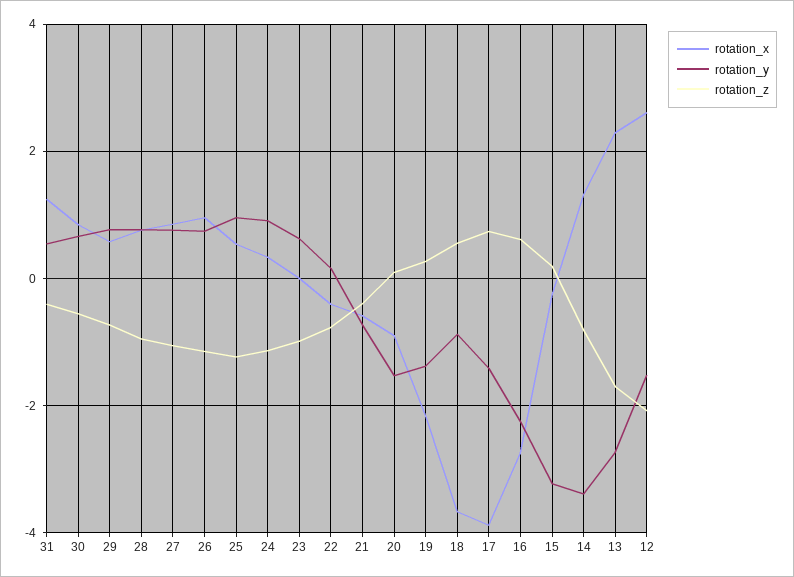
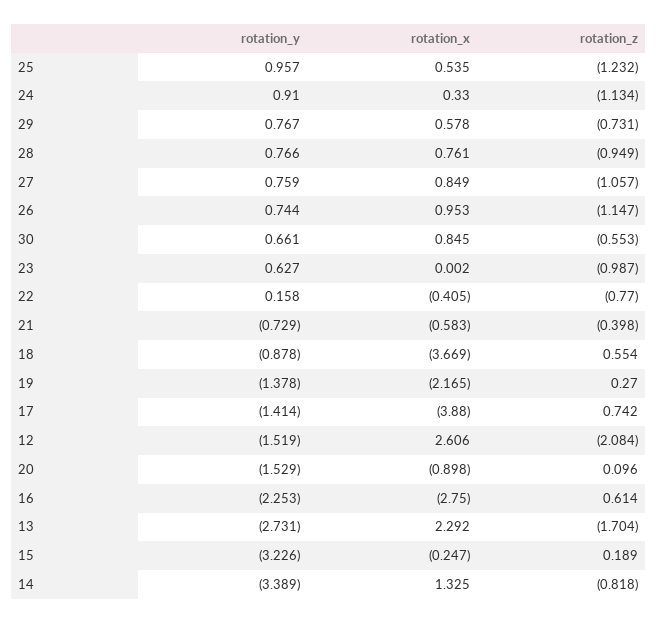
  {
    "rotation_x": {
-     "31": 1.2,
      "30": 0.845,
      "29": 0.578,
      "28": 0.761,
      "27": 0.849,
      "26": 0.953,
      "25": 0.535,
      "24": 0.33,
      "23": 0.002,
      "22": -0.405,
      "21": -0.583,
      "20": -0.898,
      "19": -2.165,
      "18": -3.669,
      "17": -3.88,
      "16": -2.75,
      "15": -0.247,
      "14": 1.325,
      "13": 2.292,
      "12": 2.606
    },
    "rotation_y": {
-     "31": 0.6,
      "30": 0.661,
      "29": 0.767,
      "28": 0.766,
      "27": 0.759,
      "26": 0.744,
      "25": 0.957,
      "24": 0.91,
      "23": 0.627,
      "22": 0.158,
      "21": -0.729,
      "20": -1.529,
      "19": -1.378,
      "18": -0.878,
      "17": -1.414,
      "16": -2.253,
      "15": -3.226,
      "14": -3.389,
      "13": -2.731,
      "12": -1.519
    },
    "rotation_z": {
-     "31": -0.4,
      "30": -0.553,
      "29": -0.731,
      "28": -0.949,
      "27": -1.057,
      "26": -1.147,
      "25": -1.232,
      "24": -1.134,
      "23": -0.987,
      "22": -0.77,
      "21": -0.398,
      "20": 0.096,
      "19": 0.27,
      "18": 0.554,
      "17": 0.742,
      "16": 0.614,
      "15": 0.189,
      "14": -0.818,
      "13": -1.704,
      "12": -2.084
    }
  }

